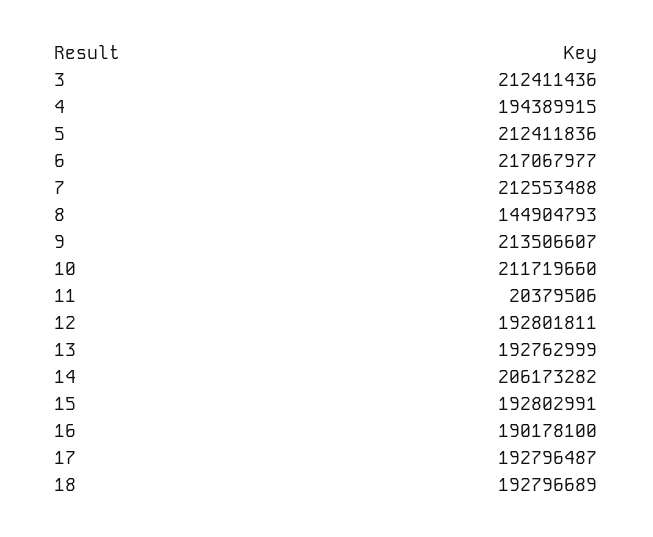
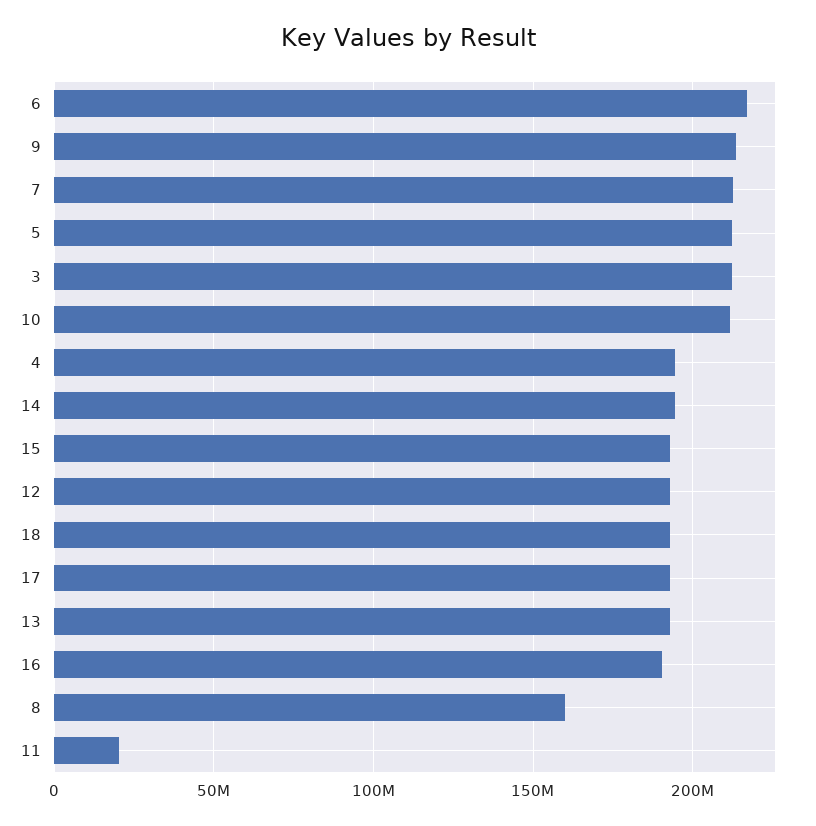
  {
    "3": 212411436,
    "4": 194389915,
    "5": 212411836,
    "6": 217067977,
    "7": 212553488,
-   "8": 144904793,
+   "8": 160000000,
    "9": 213506607,
    "10": 211719660,
    "11": 20379506,
    "12": 192801811,
    "13": 192762999,
-   "14": 206173282,
+   "14": 195000000,
    "15": 192802991,
    "16": 190178100,
    "17": 192796487,
    "18": 192796689
  }

